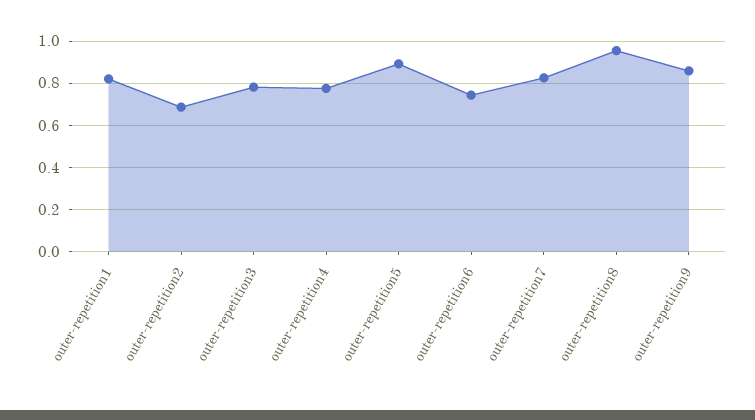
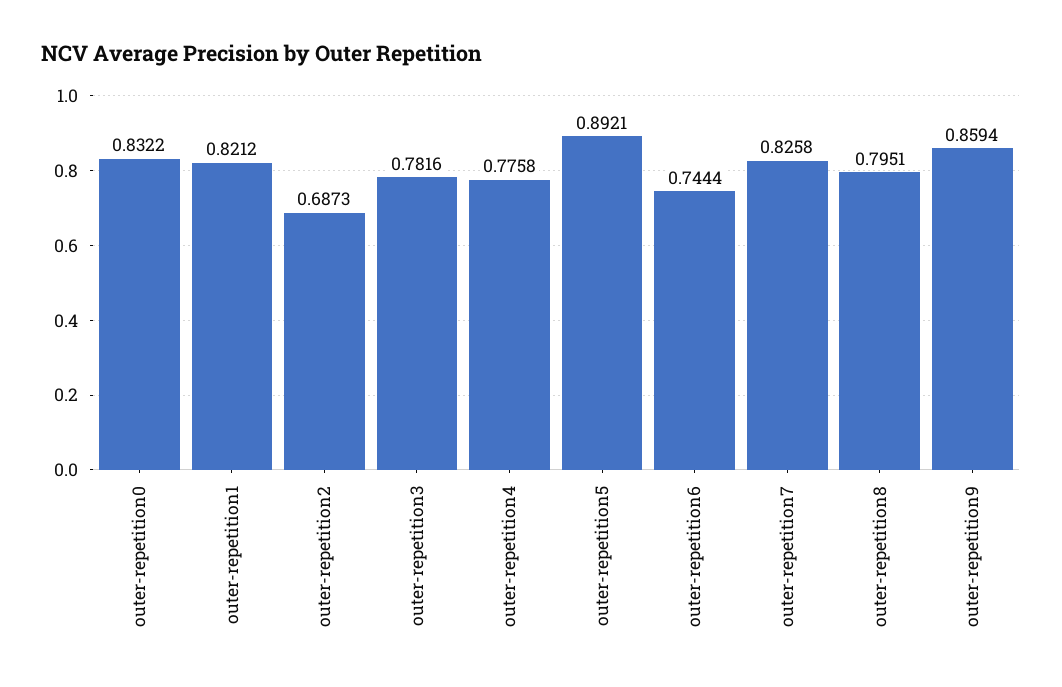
  {
    "outer-repetition1": 0.8212,
    "outer-repetition2": 0.6873,
    "outer-repetition3": 0.7816,
    "outer-repetition4": 0.7758,
    "outer-repetition5": 0.8921,
    "outer-repetition6": 0.7444,
    "outer-repetition7": 0.8258,
-   "outer-repetition8": 0.95,
+   "outer-repetition8": 0.7951,
-   "outer-repetition9": 0.8594
+   "outer-repetition9": 0.8594,
+   "outer-repetition0": 0.8322
  }

